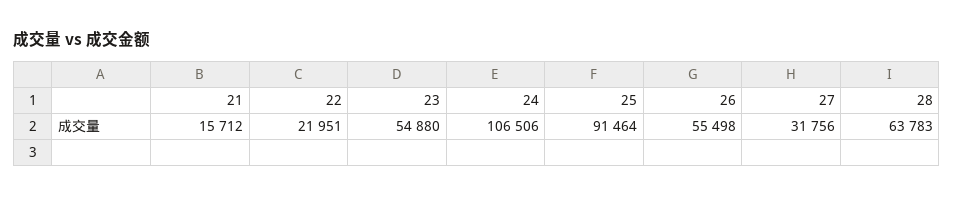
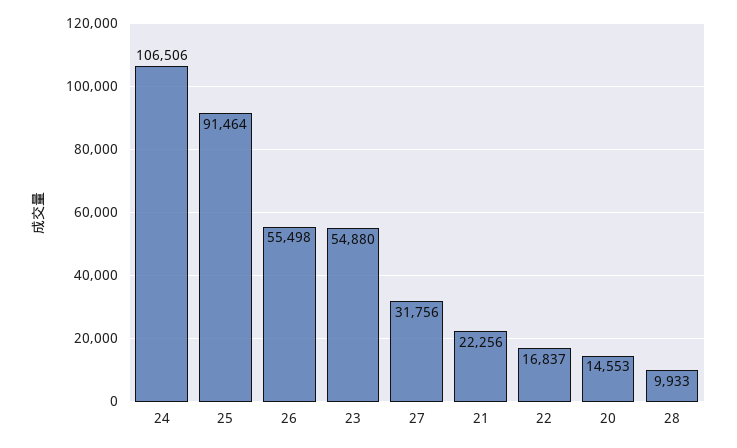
  {
-   "21": 15712,
+   "21": 22256,
-   "22": 21951,
+   "22": 16837,
    "23": 54880,
    "24": 106506,
    "25": 91464,
    "26": 55498,
    "27": 31756,
-   "28": 63783
+   "28": 9933,
+   "20": 14553
  }

